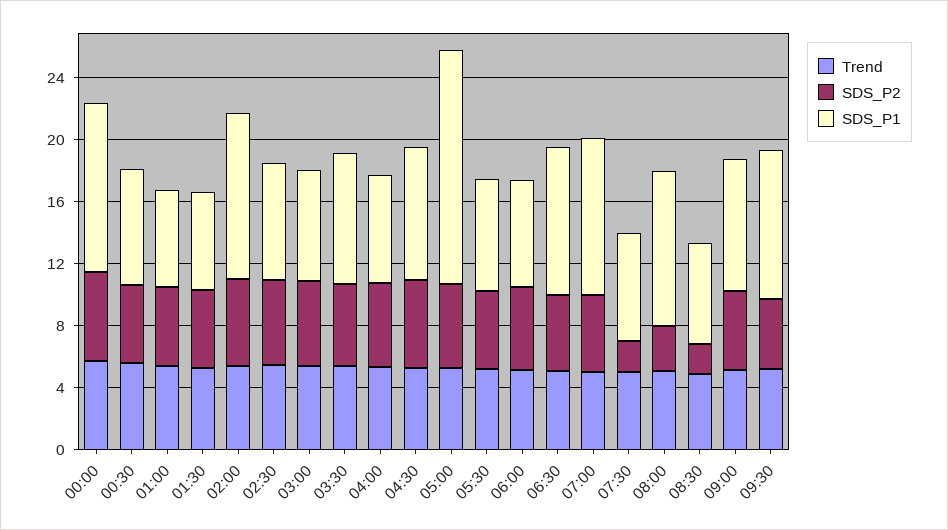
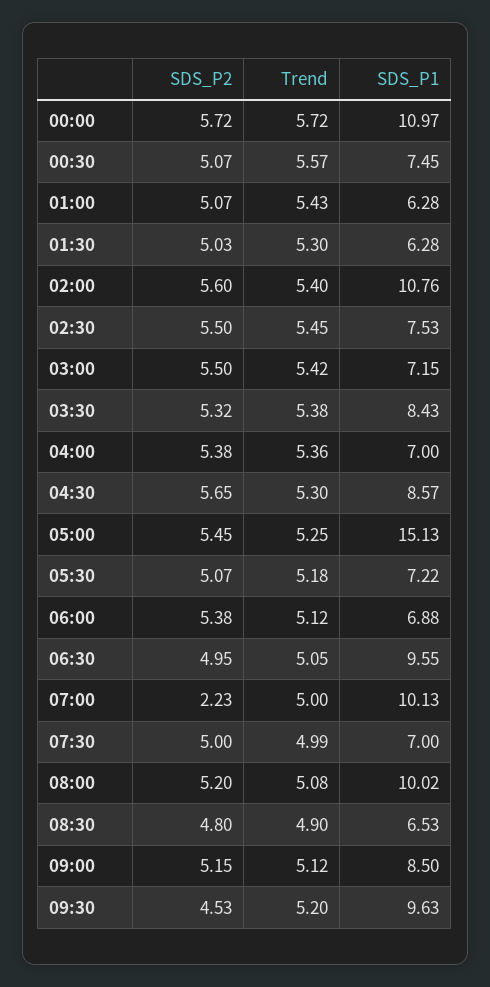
  {
    "Trend": {
      "00:00": 5.72,
      "00:30": 5.57,
      "01:00": 5.43,
      "01:30": 5.3,
      "02:00": 5.4,
      "02:30": 5.45,
      "03:00": 5.42,
      "03:30": 5.38,
      "04:00": 5.36,
      "04:30": 5.3,
      "05:00": 5.25,
      "05:30": 5.18,
      "06:00": 5.12,
      "06:30": 5.05,
      "07:00": 5,
      "07:30": 4.99,
      "08:00": 5.08,
      "08:30": 4.9,
      "09:00": 5.12,
      "09:30": 5.2
    },
    "SDS_P2": {
      "00:00": 5.72,
      "00:30": 5.07,
      "01:00": 5.07,
      "01:30": 5.03,
      "02:00": 5.6,
      "02:30": 5.5,
      "03:00": 5.5,
      "03:30": 5.32,
      "04:00": 5.38,
      "04:30": 5.65,
      "05:00": 5.45,
      "05:30": 5.07,
      "06:00": 5.38,
      "06:30": 4.95,
-     "07:00": 5,
+     "07:00": 2.23,
-     "07:30": 2,
+     "07:30": 5,
-     "08:00": 3,
+     "08:00": 5.2,
-     "08:30": 2,
+     "08:30": 4.8,
      "09:00": 5.15,
      "09:30": 4.53
    },
    "SDS_P1": {
      "00:00": 10.97,
      "00:30": 7.45,
      "01:00": 6.28,
      "01:30": 6.28,
      "02:00": 10.76,
      "02:30": 7.53,
      "03:00": 7.15,
      "03:30": 8.43,
      "04:00": 7,
      "04:30": 8.57,
      "05:00": 15.13,
      "05:30": 7.22,
      "06:00": 6.88,
      "06:30": 9.55,
      "07:00": 10.13,
      "07:30": 7,
      "08:00": 10.02,
      "08:30": 6.53,
      "09:00": 8.5,
      "09:30": 9.63
    }
  }

